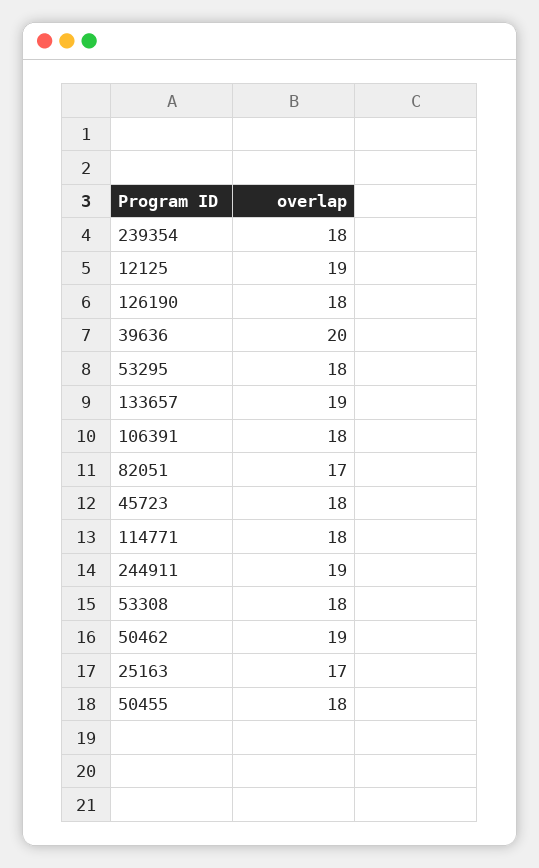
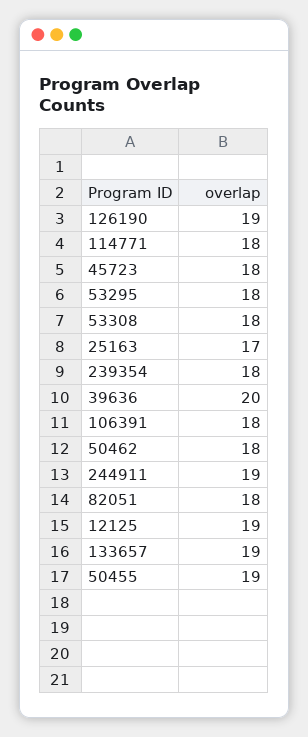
  {
    "239354": 18,
    "12125": 19,
-   "126190": 18,
+   "126190": 19,
    "39636": 20,
    "53295": 18,
    "133657": 19,
    "106391": 18,
-   "82051": 17,
+   "82051": 18,
    "45723": 18,
    "114771": 18,
    "244911": 19,
    "53308": 18,
-   "50462": 19,
+   "50462": 18,
    "25163": 17,
-   "50455": 18
+   "50455": 19
  }

